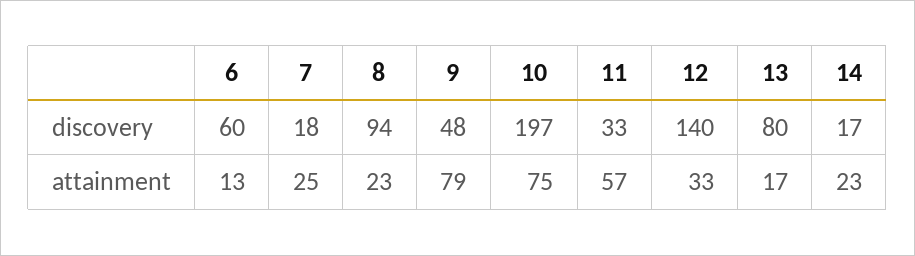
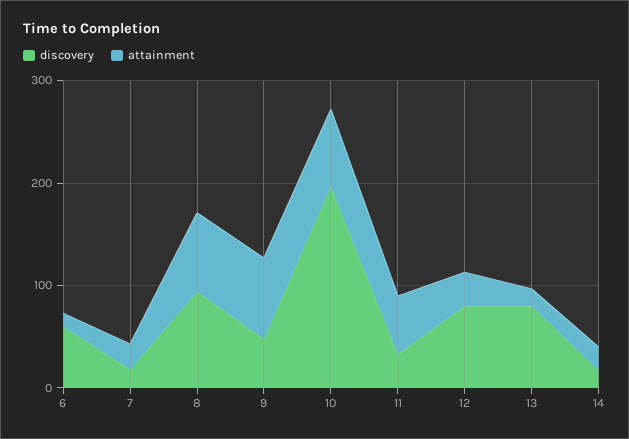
  {
    "discovery": {
      "6": 60,
      "7": 18,
      "8": 94,
      "9": 48,
      "10": 197,
      "11": 33,
-     "12": 140,
+     "12": 80,
      "13": 80,
      "14": 17
    },
    "attainment": {
      "6": 13,
      "7": 25,
-     "8": 23,
+     "8": 80,
      "9": 79,
      "10": 75,
      "11": 57,
      "12": 33,
      "13": 17,
      "14": 23
    }
  }

